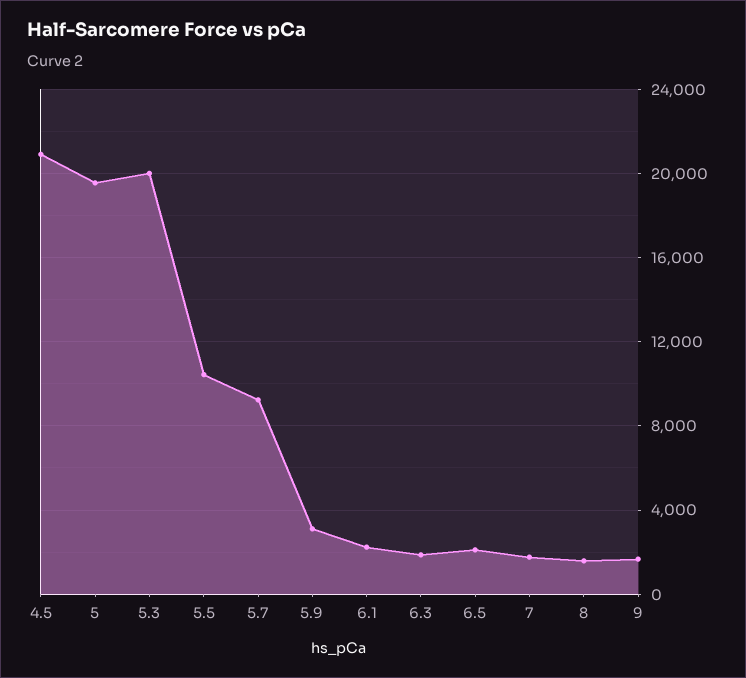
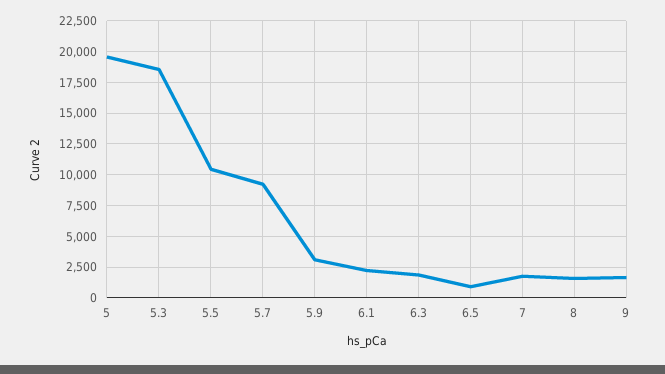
  {
-   "4.5": 21000,
    "5": 19500,
-   "5.3": 20000,
+   "5.3": 18500,
    "5.5": 10500,
    "5.7": 9000,
    "5.9": 3000,
    "6.1": 2000,
    "6.3": 2000,
-   "6.5": 2000,
+   "6.5": 1000,
    "7": 2000,
    "8": 1500,
    "9": 1500
  }

